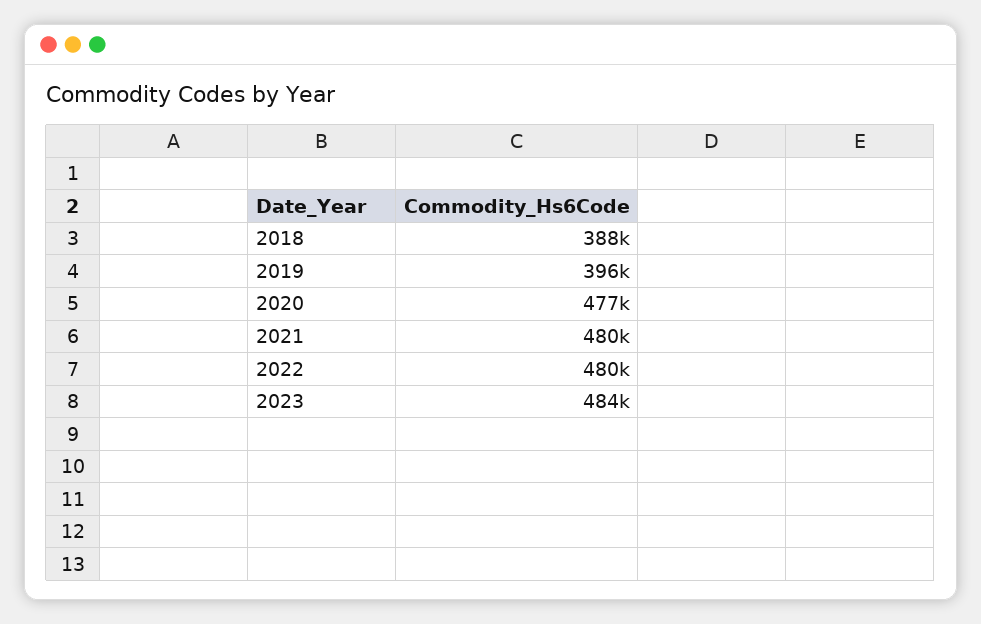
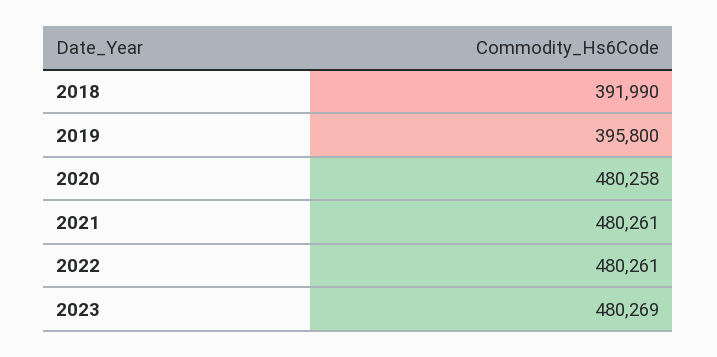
  {
-   "2018": 388000,
+   "2018": 391990,
    "2019": 395800,
-   "2020": 477000,
+   "2020": 480258,
    "2021": 480261,
    "2022": 480261,
-   "2023": 484000
+   "2023": 480269
  }

